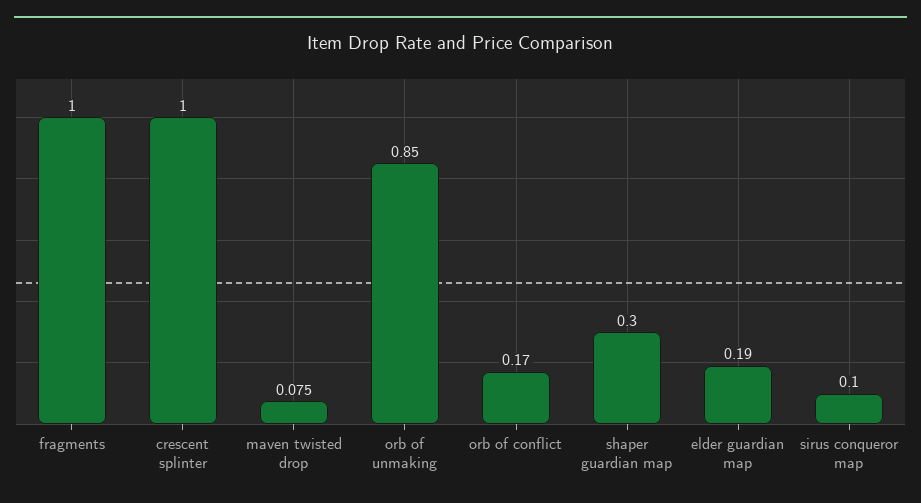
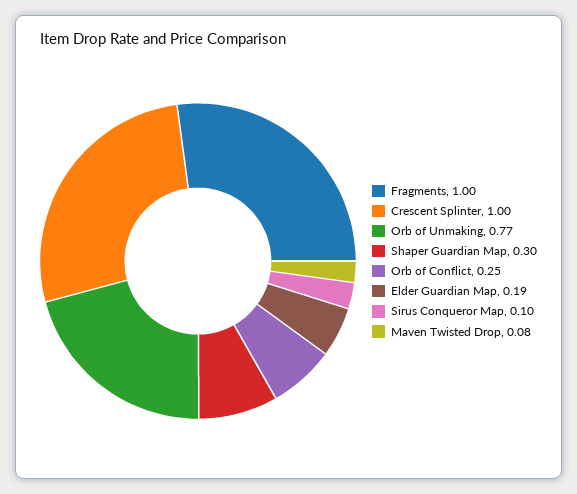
  {
    "fragments": 1,
    "crescent splinter": 1,
    "maven twisted drop": 0.075,
-   "orb of unmaking": 0.85,
+   "orb of unmaking": 0.77,
-   "orb of conflict": 0.17,
+   "orb of conflict": 0.25,
    "shaper guardian map": 0.3,
    "elder guardian map": 0.19,
    "sirus conqueror map": 0.1
  }

